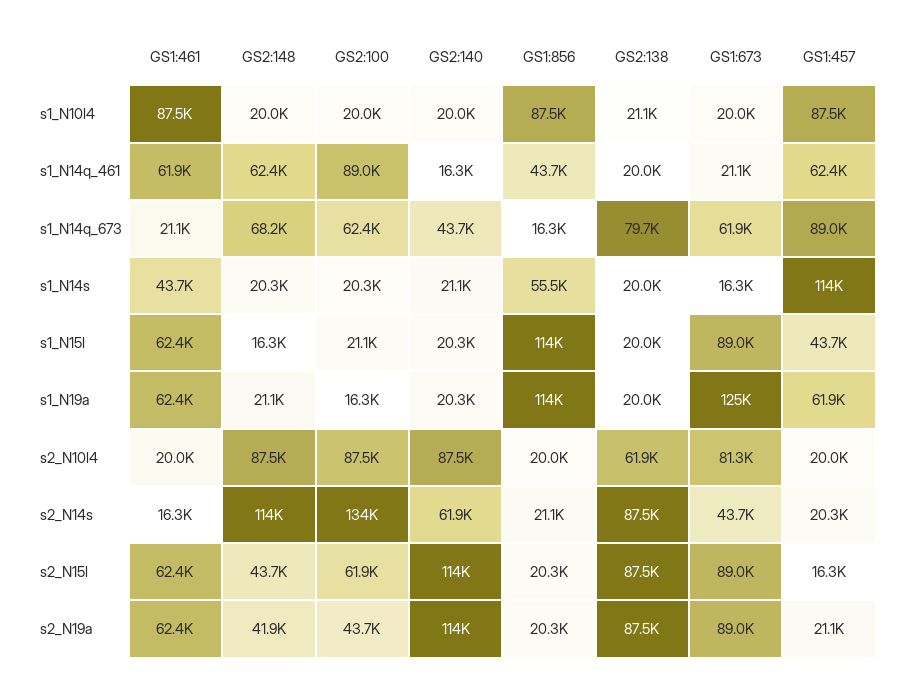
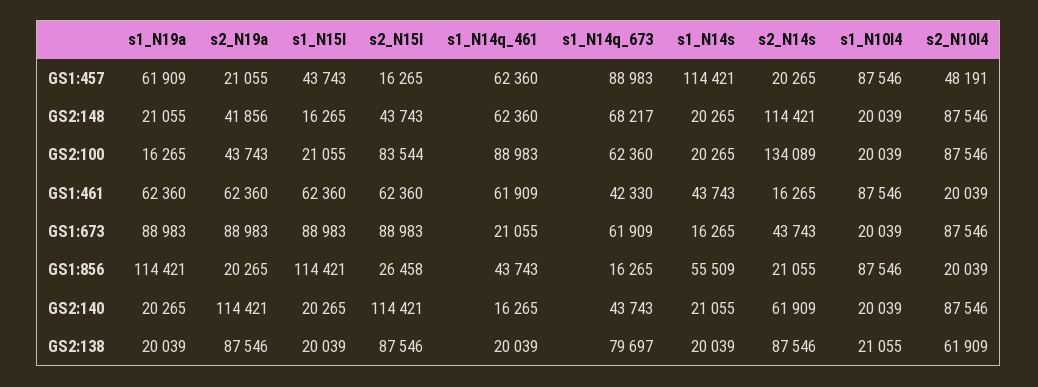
  {
    "GS1:461": {
      "s1_N10l4": 87546,
      "s1_N14q_461": 61909,
-     "s1_N14q_673": 21100,
+     "s1_N14q_673": 42330,
      "s1_N14s": 43743,
      "s1_N15l": 62360,
      "s1_N19a": 62360,
      "s2_N10l4": 20039,
      "s2_N14s": 16265,
      "s2_N15l": 62360,
      "s2_N19a": 62360
    },
    "GS2:148": {
      "s1_N10l4": 20039,
      "s1_N14q_461": 62360,
      "s1_N14q_673": 68217,
      "s1_N14s": 20265,
      "s1_N15l": 16265,
      "s1_N19a": 21055,
      "s2_N10l4": 87546,
      "s2_N14s": 114421,
      "s2_N15l": 43743,
      "s2_N19a": 41856
    },
    "GS2:100": {
      "s1_N10l4": 20039,
      "s1_N14q_461": 88983,
      "s1_N14q_673": 62360,
      "s1_N14s": 20265,
      "s1_N15l": 21055,
      "s1_N19a": 16265,
      "s2_N10l4": 87546,
      "s2_N14s": 134089,
-     "s2_N15l": 61900,
+     "s2_N15l": 83544,
      "s2_N19a": 43743
    },
    "GS2:140": {
      "s1_N10l4": 20039,
      "s1_N14q_461": 16265,
      "s1_N14q_673": 43743,
      "s1_N14s": 21055,
      "s1_N15l": 20265,
      "s1_N19a": 20265,
      "s2_N10l4": 87546,
      "s2_N14s": 61909,
      "s2_N15l": 114421,
      "s2_N19a": 114421
    },
    "GS1:856": {
      "s1_N10l4": 87546,
      "s1_N14q_461": 43743,
      "s1_N14q_673": 16265,
      "s1_N14s": 55509,
      "s1_N15l": 114421,
      "s1_N19a": 114421,
      "s2_N10l4": 20039,
      "s2_N14s": 21055,
-     "s2_N15l": 20300,
+     "s2_N15l": 26458,
      "s2_N19a": 20265
    },
    "GS2:138": {
      "s1_N10l4": 21055,
      "s1_N14q_461": 20039,
      "s1_N14q_673": 79697,
      "s1_N14s": 20039,
      "s1_N15l": 20039,
      "s1_N19a": 20039,
      "s2_N10l4": 61909,
      "s2_N14s": 87546,
      "s2_N15l": 87546,
      "s2_N19a": 87546
    },
    "GS1:673": {
      "s1_N10l4": 20039,
      "s1_N14q_461": 21055,
      "s1_N14q_673": 61909,
      "s1_N14s": 16265,
      "s1_N15l": 88983,
-     "s1_N19a": 125000,
+     "s1_N19a": 88983,
-     "s2_N10l4": 81300,
+     "s2_N10l4": 87546,
      "s2_N14s": 43743,
      "s2_N15l": 88983,
      "s2_N19a": 88983
    },
    "GS1:457": {
      "s1_N10l4": 87546,
      "s1_N14q_461": 62360,
      "s1_N14q_673": 88983,
      "s1_N14s": 114421,
      "s1_N15l": 43743,
      "s1_N19a": 61909,
-     "s2_N10l4": 20000,
+     "s2_N10l4": 48191,
      "s2_N14s": 20265,
      "s2_N15l": 16265,
      "s2_N19a": 21055
    }
  }

